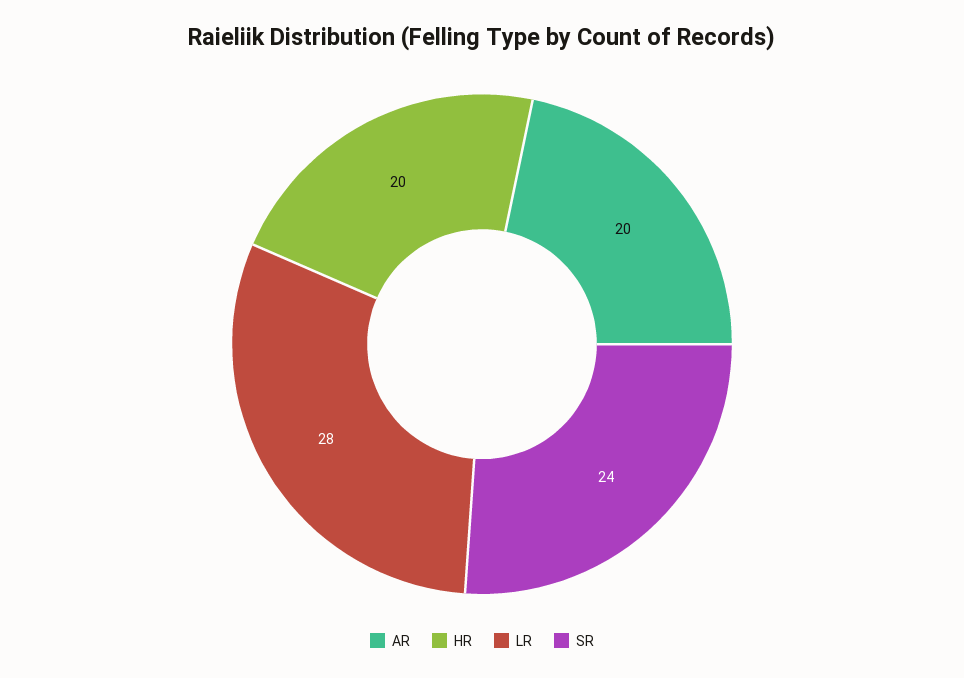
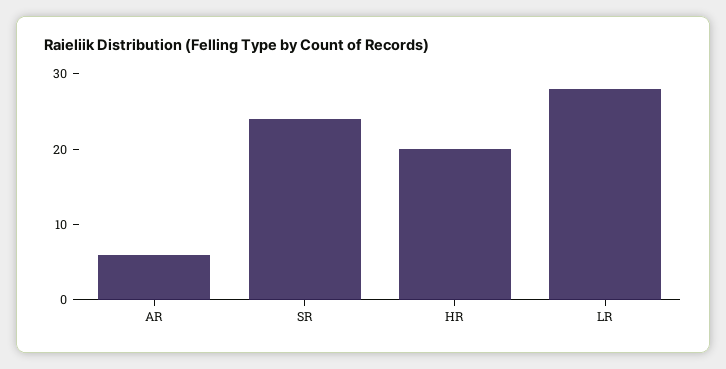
  {
-   "AR": 20,
+   "AR": 5,
    "HR": 20,
    "LR": 28,
    "SR": 24
  }

